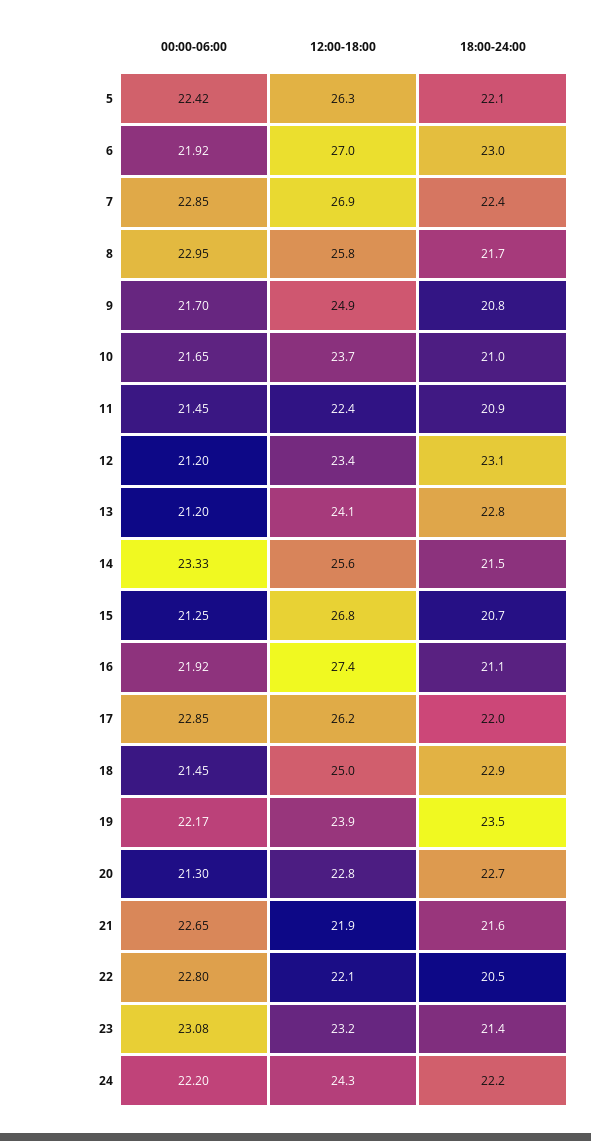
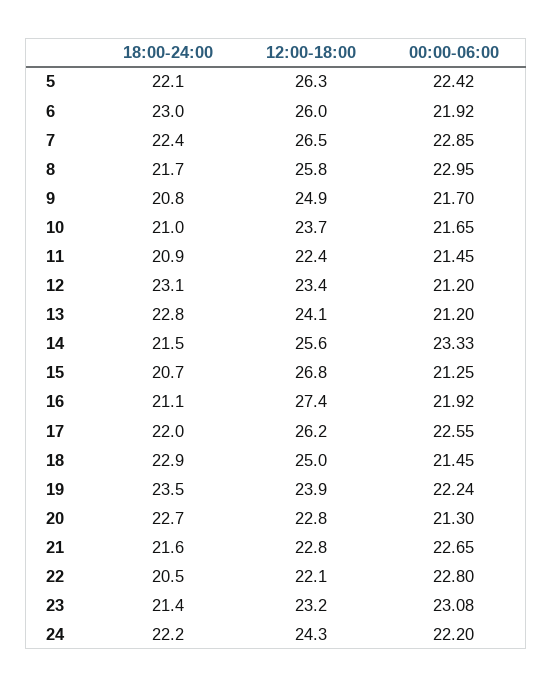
  {
    "00:00-06:00": {
      "5": 22.42,
      "6": 21.92,
      "7": 22.85,
      "8": 22.95,
      "9": 21.7,
      "10": 21.65,
      "11": 21.45,
      "12": 21.2,
      "13": 21.2,
      "14": 23.33,
      "15": 21.25,
      "16": 21.92,
-     "17": 22.85,
+     "17": 22.55,
      "18": 21.45,
-     "19": 22.17,
+     "19": 22.24,
      "20": 21.3,
      "21": 22.65,
      "22": 22.8,
      "23": 23.08,
      "24": 22.2
    },
    "12:00-18:00": {
      "5": 26.3,
-     "6": 27,
+     "6": 26,
-     "7": 26.9,
+     "7": 26.5,
      "8": 25.8,
      "9": 24.9,
      "10": 23.7,
      "11": 22.4,
      "12": 23.4,
      "13": 24.1,
      "14": 25.6,
      "15": 26.8,
      "16": 27.4,
      "17": 26.2,
      "18": 25,
      "19": 23.9,
      "20": 22.8,
-     "21": 21.9,
+     "21": 22.8,
      "22": 22.1,
      "23": 23.2,
      "24": 24.3
    },
    "18:00-24:00": {
      "5": 22.1,
      "6": 23,
      "7": 22.4,
      "8": 21.7,
      "9": 20.8,
      "10": 21,
      "11": 20.9,
      "12": 23.1,
      "13": 22.8,
      "14": 21.5,
      "15": 20.7,
      "16": 21.1,
      "17": 22,
      "18": 22.9,
      "19": 23.5,
      "20": 22.7,
      "21": 21.6,
      "22": 20.5,
      "23": 21.4,
      "24": 22.2
    }
  }

